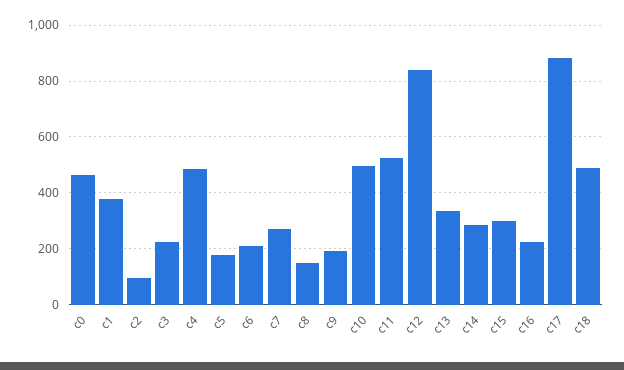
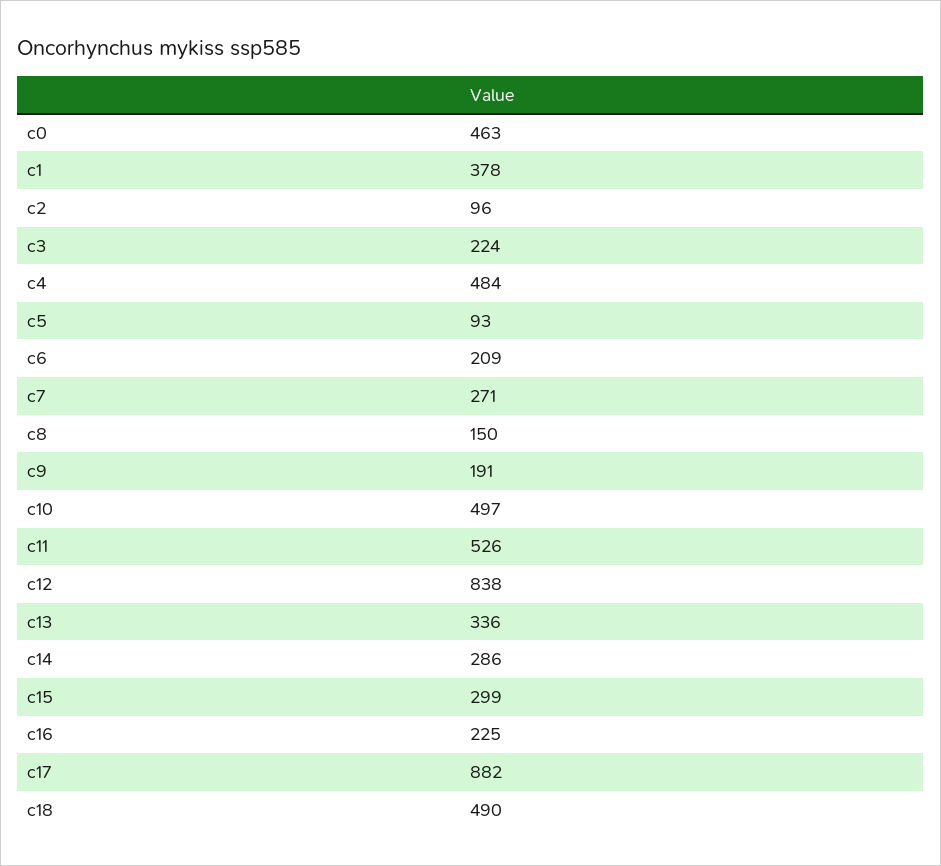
  {
    "c0": 463,
    "c1": 378,
    "c2": 96,
    "c3": 224,
    "c4": 484,
-   "c5": 175,
+   "c5": 93,
    "c6": 209,
    "c7": 271,
    "c8": 150,
    "c9": 191,
    "c10": 497,
    "c11": 526,
    "c12": 838,
    "c13": 336,
    "c14": 286,
    "c15": 299,
    "c16": 225,
    "c17": 882,
    "c18": 490
  }

